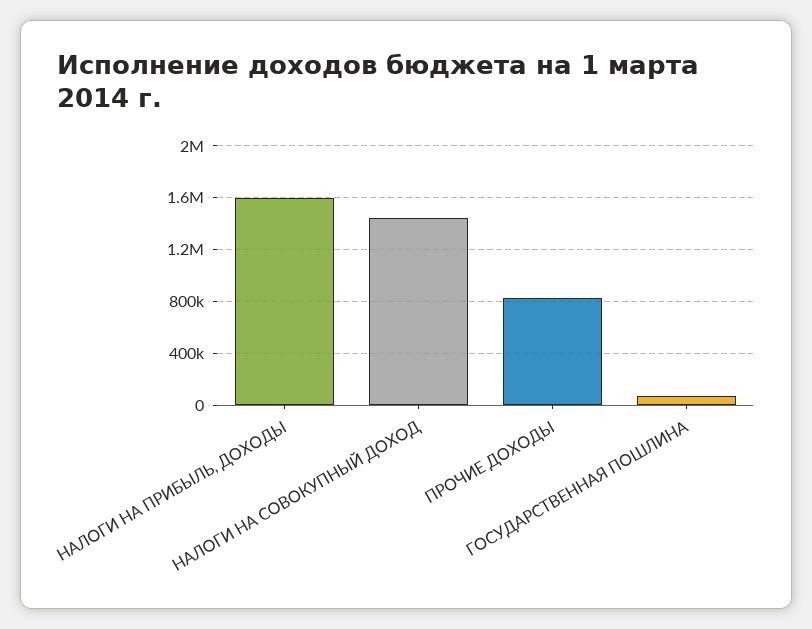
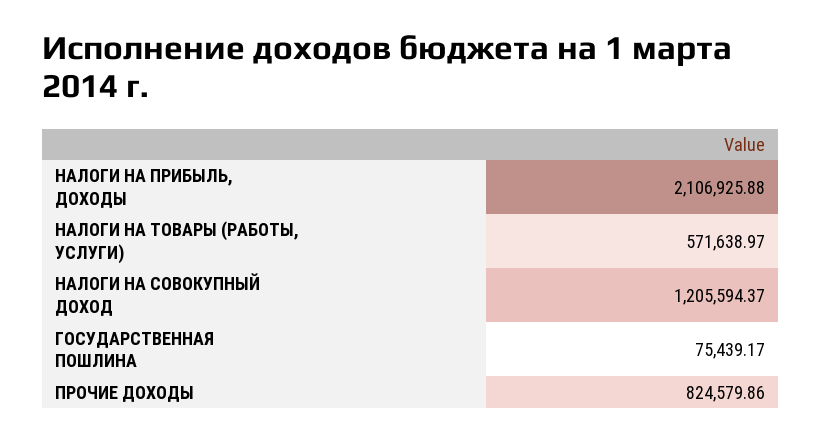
  {
-   "НАЛОГИ НА ПРИБЫЛЬ, ДОХОДЫ": 1600000,
+   "НАЛОГИ НА ПРИБЫЛЬ, ДОХОДЫ": 2106925.88,
-   "НАЛОГИ НА СОВОКУПНЫЙ ДОХОД": 1450000,
+   "НАЛОГИ НА СОВОКУПНЫЙ ДОХОД": 1205594.37,
    "ПРОЧИЕ ДОХОДЫ": 824579.86,
-   "ГОСУДАРСТВЕННАЯ ПОШЛИНА": 75439.17
+   "ГОСУДАРСТВЕННАЯ ПОШЛИНА": 75439.17,
+   "НАЛОГИ НА ТОВАРЫ (РАБОТЫ, УСЛУГИ)": 571638.97
  }

